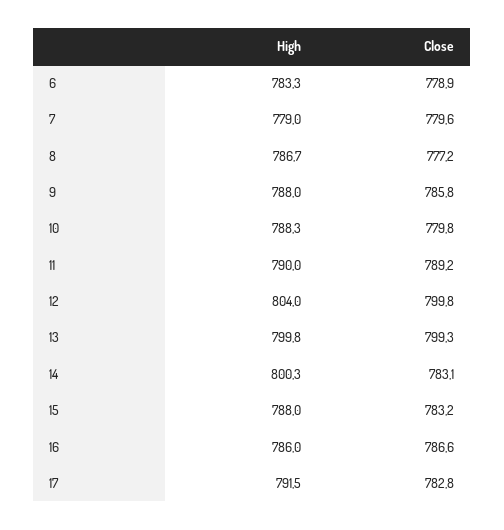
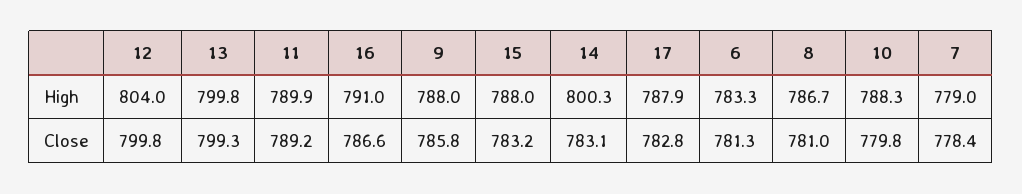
  {
    "High": {
      "6": 783.3,
      "7": 779,
      "8": 786.7,
      "9": 788,
      "10": 788.3,
-     "11": 790,
+     "11": 789.9,
      "12": 804,
      "13": 799.8,
      "14": 800.3,
      "15": 788,
-     "16": 786,
+     "16": 791,
-     "17": 791.5
+     "17": 787.9
    },
    "Close": {
-     "6": 778.9,
+     "6": 781.3,
-     "7": 779.6,
+     "7": 778.4,
-     "8": 777.2,
+     "8": 781,
      "9": 785.8,
      "10": 779.8,
      "11": 789.2,
      "12": 799.8,
      "13": 799.3,
      "14": 783.1,
      "15": 783.2,
      "16": 786.6,
      "17": 782.8
    }
  }

